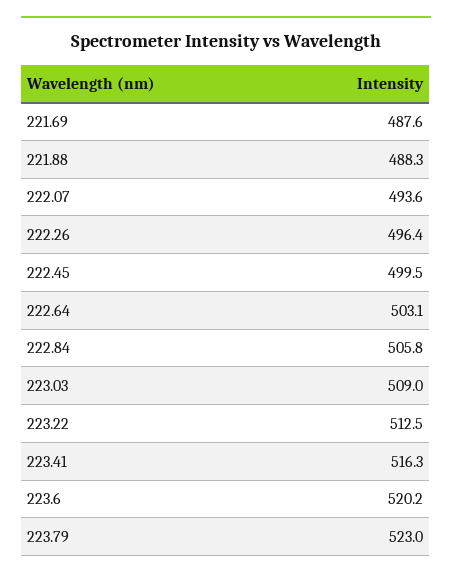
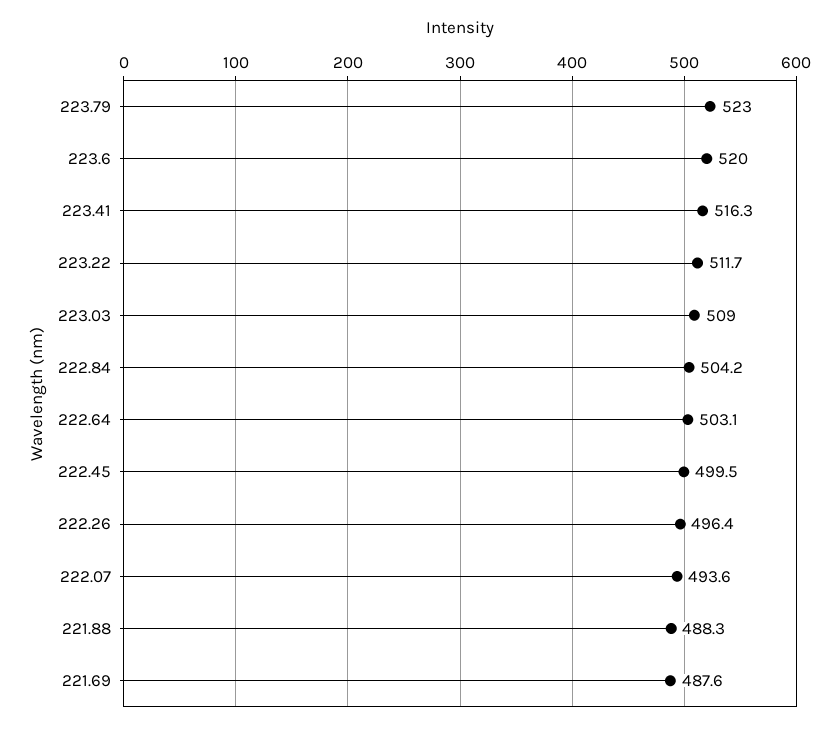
  {
    "221.69": 487.6,
    "221.88": 488.3,
    "222.07": 493.6,
    "222.26": 496.4,
    "222.45": 499.5,
    "222.64": 503.1,
-   "222.84": 505.8,
+   "222.84": 504.2,
    "223.03": 509,
-   "223.22": 512.5,
+   "223.22": 511.7,
    "223.41": 516.3,
-   "223.6": 520.2,
+   "223.6": 520,
    "223.79": 523
  }

